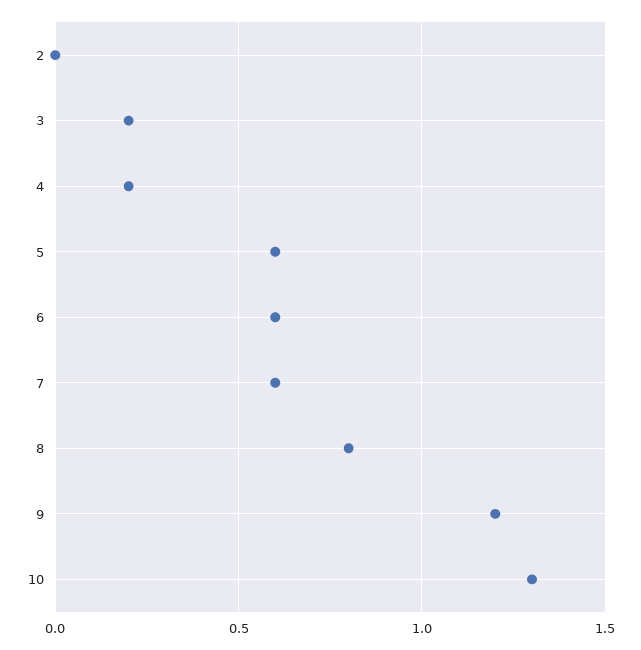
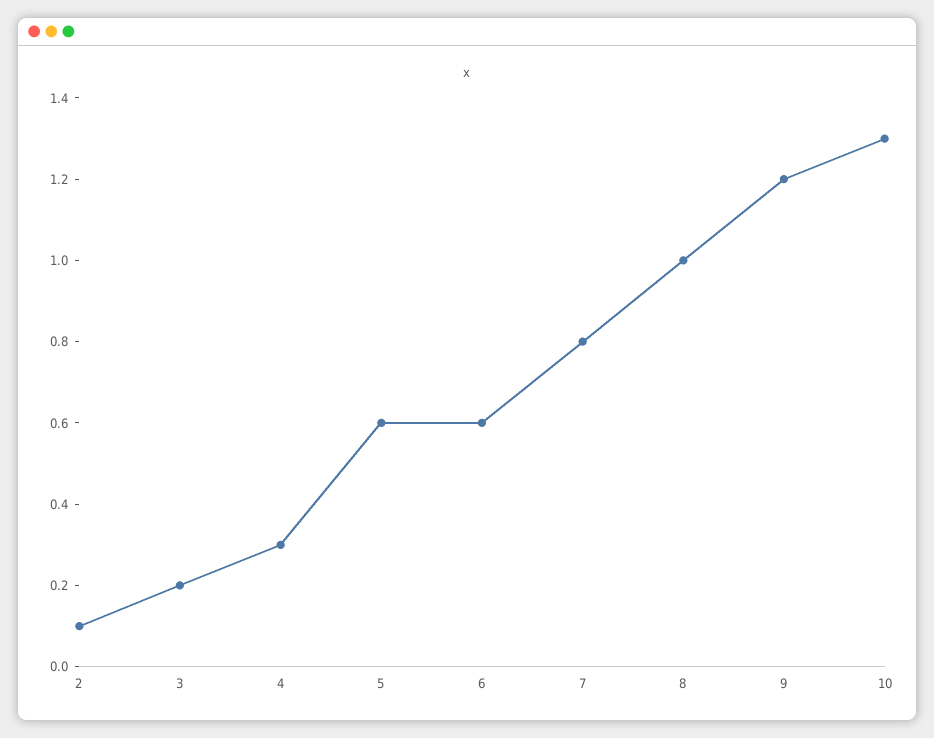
  {
-   "2": 0,
+   "2": 0.1,
    "3": 0.2,
-   "4": 0.2,
+   "4": 0.3,
    "5": 0.6,
    "6": 0.6,
-   "7": 0.6,
+   "7": 0.8,
-   "8": 0.8,
+   "8": 1,
    "9": 1.2,
    "10": 1.3
  }

